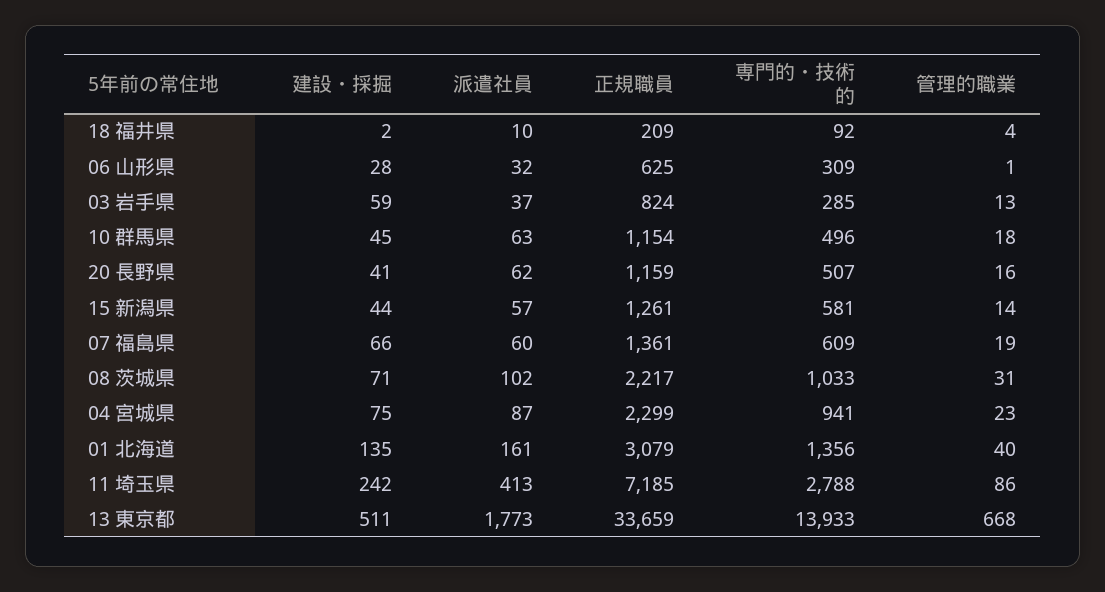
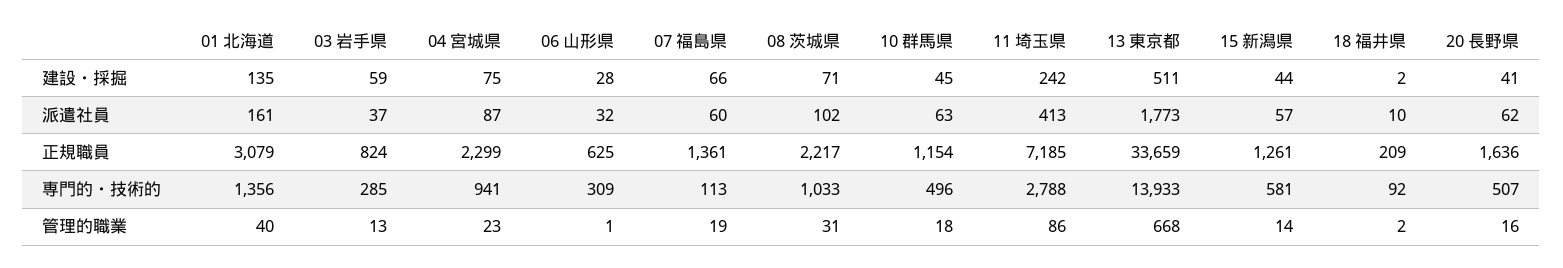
  {
    "建設・採掘": {
      "18 福井県": 2,
      "06 山形県": 28,
      "03 岩手県": 59,
      "10 群馬県": 45,
      "20 長野県": 41,
      "15 新潟県": 44,
      "07 福島県": 66,
      "08 茨城県": 71,
      "04 宮城県": 75,
      "01 北海道": 135,
      "11 埼玉県": 242,
      "13 東京都": 511
    },
    "派遣社員": {
      "18 福井県": 10,
      "06 山形県": 32,
      "03 岩手県": 37,
      "10 群馬県": 63,
      "20 長野県": 62,
      "15 新潟県": 57,
      "07 福島県": 60,
      "08 茨城県": 102,
      "04 宮城県": 87,
      "01 北海道": 161,
      "11 埼玉県": 413,
      "13 東京都": 1773
    },
    "正規職員": {
      "18 福井県": 209,
      "06 山形県": 625,
      "03 岩手県": 824,
      "10 群馬県": 1154,
-     "20 長野県": 1159,
+     "20 長野県": 1636,
      "15 新潟県": 1261,
      "07 福島県": 1361,
      "08 茨城県": 2217,
      "04 宮城県": 2299,
      "01 北海道": 3079,
      "11 埼玉県": 7185,
      "13 東京都": 33659
    },
    "専門的・技術的": {
      "18 福井県": 92,
      "06 山形県": 309,
      "03 岩手県": 285,
      "10 群馬県": 496,
      "20 長野県": 507,
      "15 新潟県": 581,
-     "07 福島県": 609,
+     "07 福島県": 113,
      "08 茨城県": 1033,
      "04 宮城県": 941,
      "01 北海道": 1356,
      "11 埼玉県": 2788,
      "13 東京都": 13933
    },
    "管理的職業": {
-     "18 福井県": 4,
+     "18 福井県": 2,
      "06 山形県": 1,
      "03 岩手県": 13,
      "10 群馬県": 18,
      "20 長野県": 16,
      "15 新潟県": 14,
      "07 福島県": 19,
      "08 茨城県": 31,
      "04 宮城県": 23,
      "01 北海道": 40,
      "11 埼玉県": 86,
      "13 東京都": 668
    }
  }

